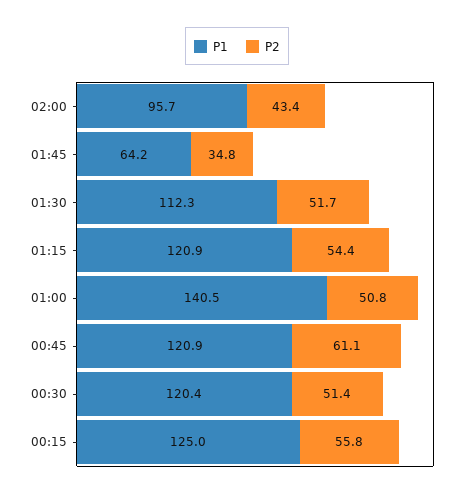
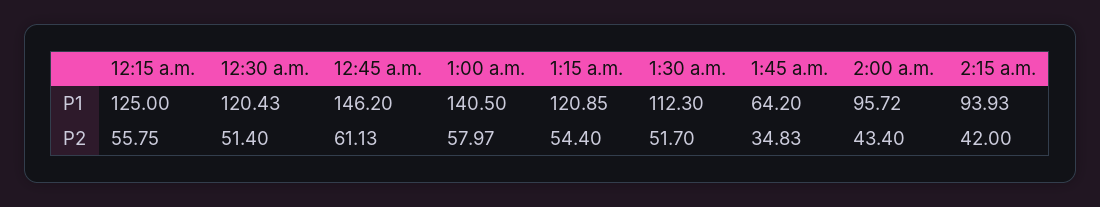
  {
    "P1": {
      "02:00": 95.72,
      "01:45": 64.2,
      "01:30": 112.3,
      "01:15": 120.85,
      "01:00": 140.5,
-     "00:45": 120.9,
+     "00:45": 146.2,
      "00:30": 120.43,
-     "00:15": 125
+     "00:15": 125,
+     "2:15 a.m.": 93.93
    },
    "P2": {
      "02:00": 43.4,
      "01:45": 34.83,
      "01:30": 51.7,
      "01:15": 54.4,
-     "01:00": 50.8,
+     "01:00": 57.97,
      "00:45": 61.13,
      "00:30": 51.4,
-     "00:15": 55.75
+     "00:15": 55.75,
+     "2:15 a.m.": 42
    }
  }

